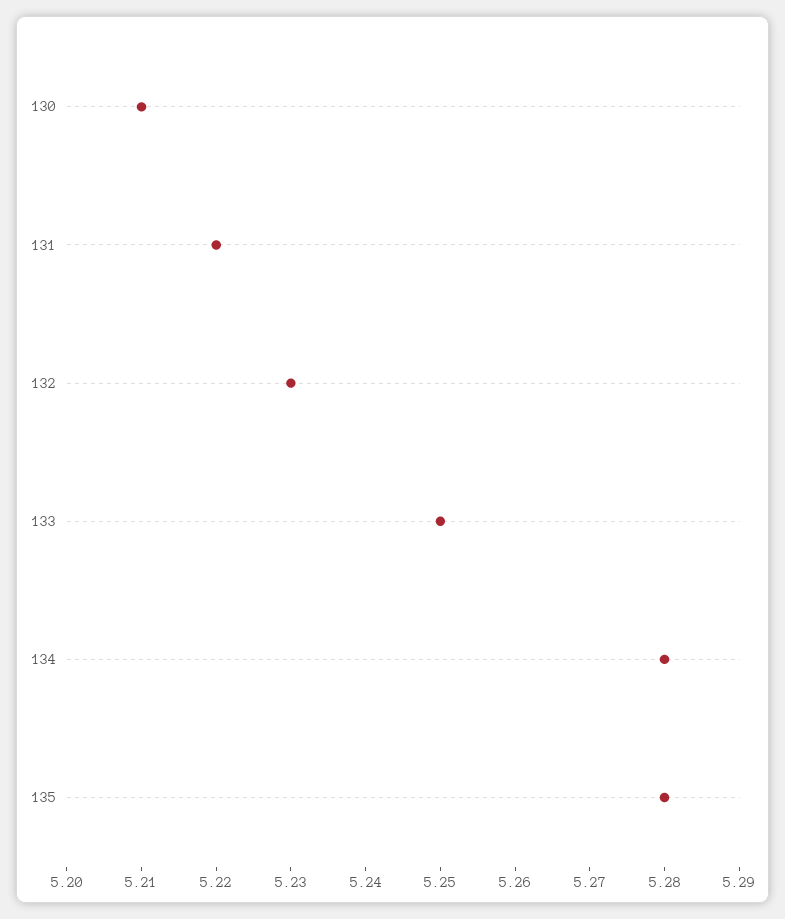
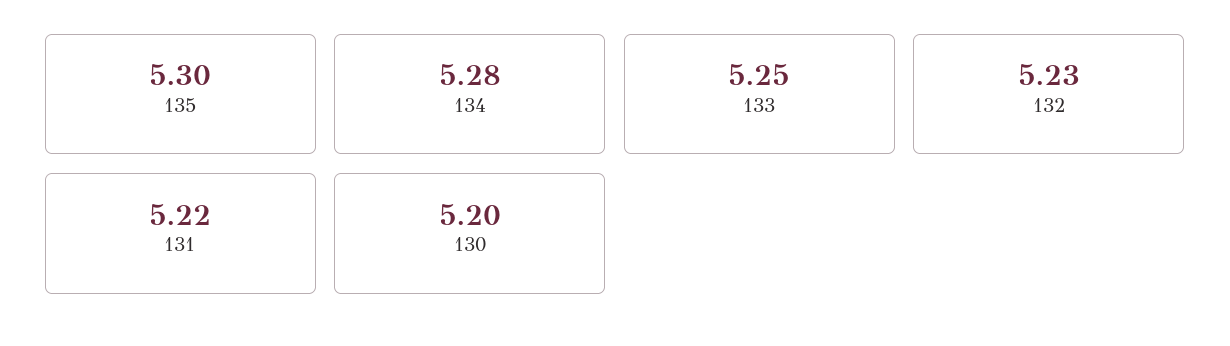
  {
-   "130": 5.21,
+   "130": 5.2,
    "131": 5.22,
    "132": 5.23,
    "133": 5.25,
    "134": 5.28,
-   "135": 5.28
+   "135": 5.3
  }

